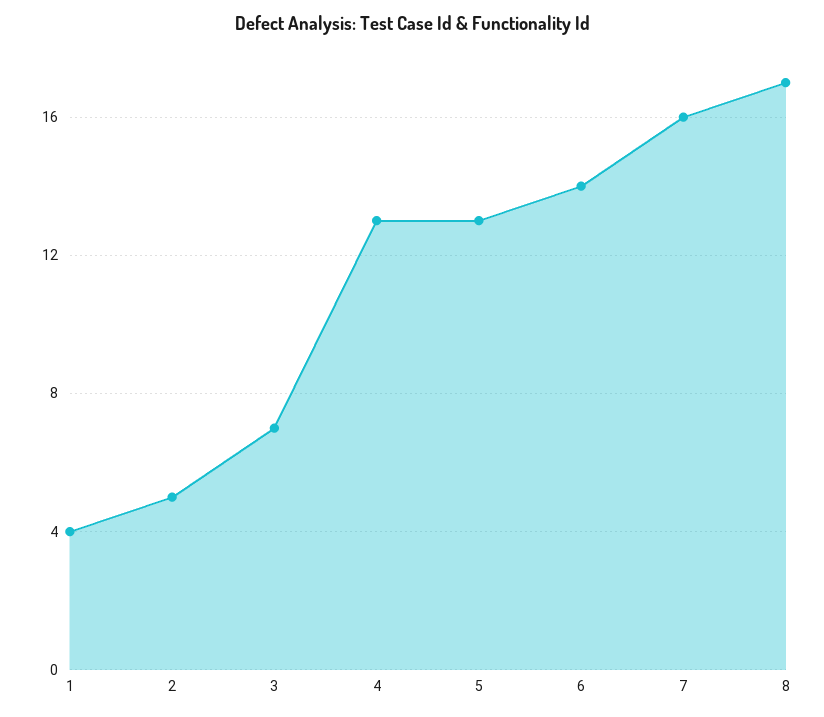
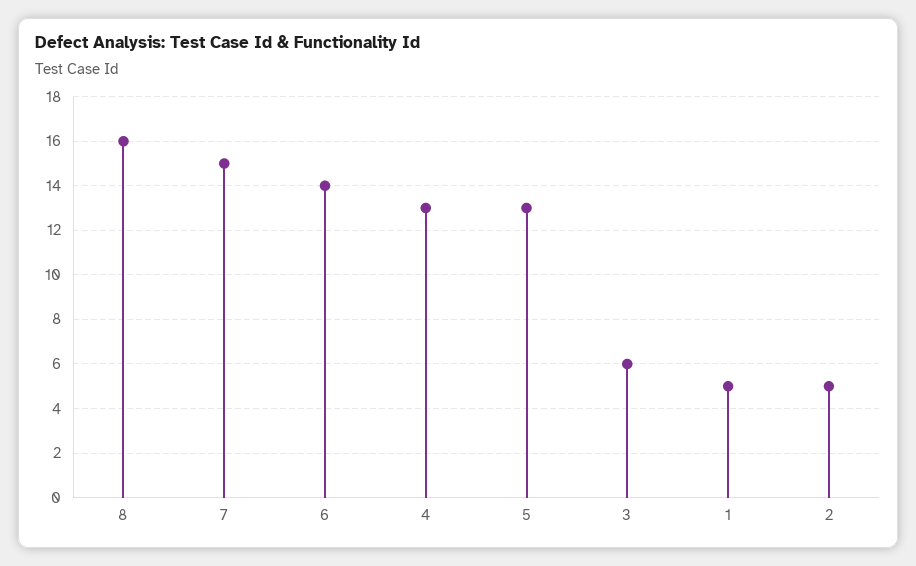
  {
-   "1": 4,
+   "1": 5,
    "2": 5,
-   "3": 7,
+   "3": 6,
    "4": 13,
    "5": 13,
    "6": 14,
-   "7": 16,
+   "7": 15,
-   "8": 17
+   "8": 16
  }

